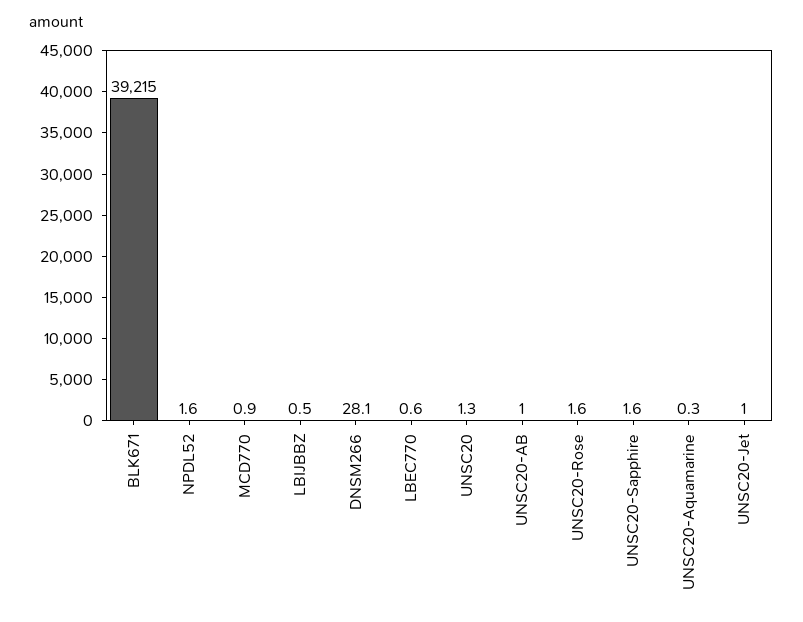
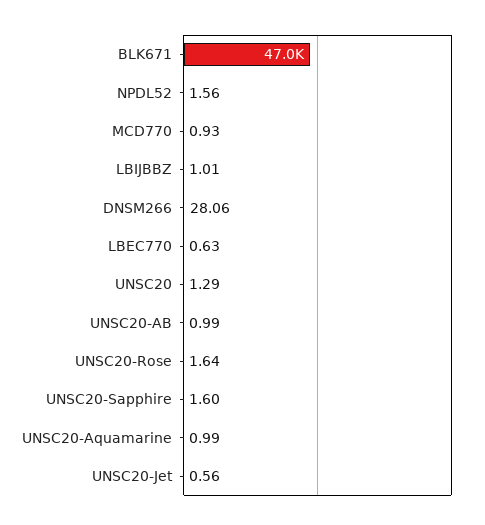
  {
-   "BLK671": 39215,
+   "BLK671": 47000,
    "NPDL52": 1.56,
    "MCD770": 0.93,
-   "LBIJBBZ": 0.5,
+   "LBIJBBZ": 1.01,
    "DNSM266": 28.06,
    "LBEC770": 0.63,
    "UNSC20": 1.29,
    "UNSC20-AB": 0.99,
    "UNSC20-Rose": 1.64,
    "UNSC20-Sapphire": 1.6,
-   "UNSC20-Aquamarine": 0.3,
+   "UNSC20-Aquamarine": 0.99,
-   "UNSC20-Jet": 1
+   "UNSC20-Jet": 0.56
  }

